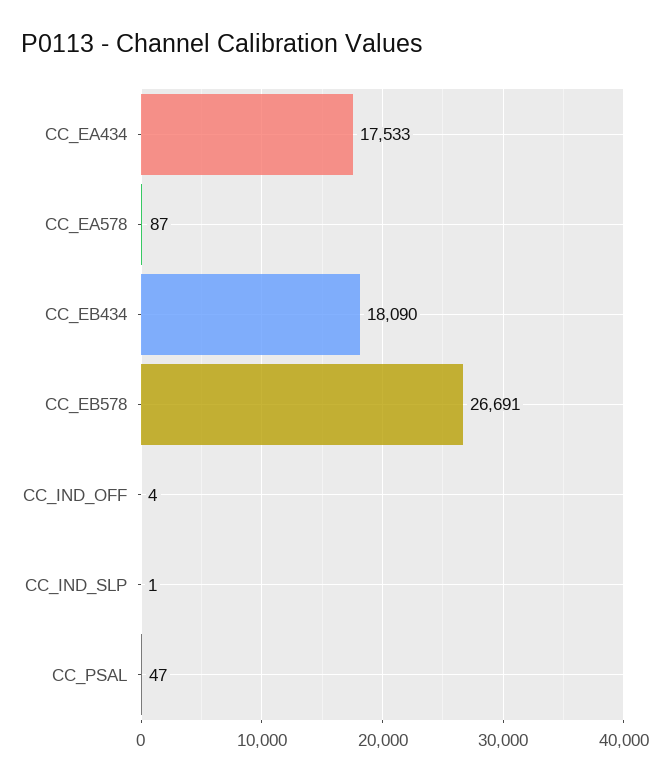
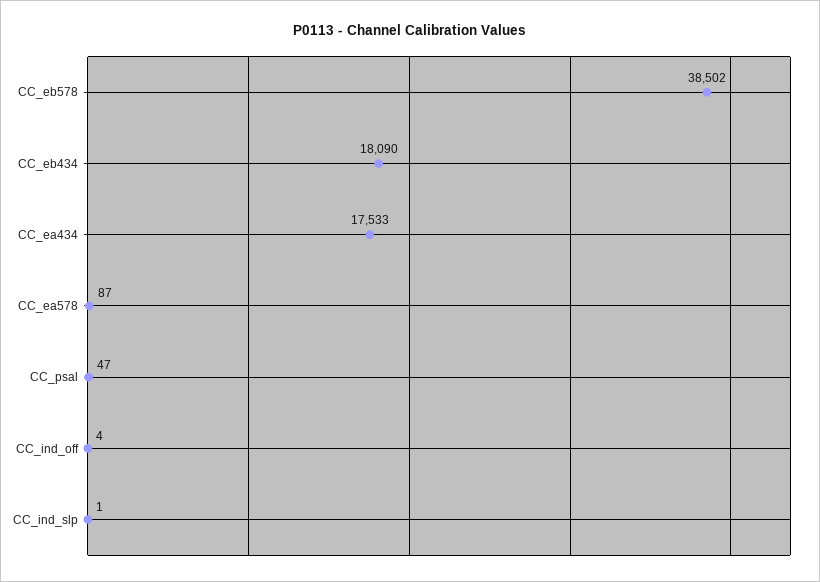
  {
    "CC_EA434": 17533,
    "CC_EA578": 87,
    "CC_EB434": 18090,
-   "CC_EB578": 26691,
+   "CC_EB578": 38502,
    "CC_IND_OFF": 4,
    "CC_IND_SLP": 1,
    "CC_PSAL": 47
  }

